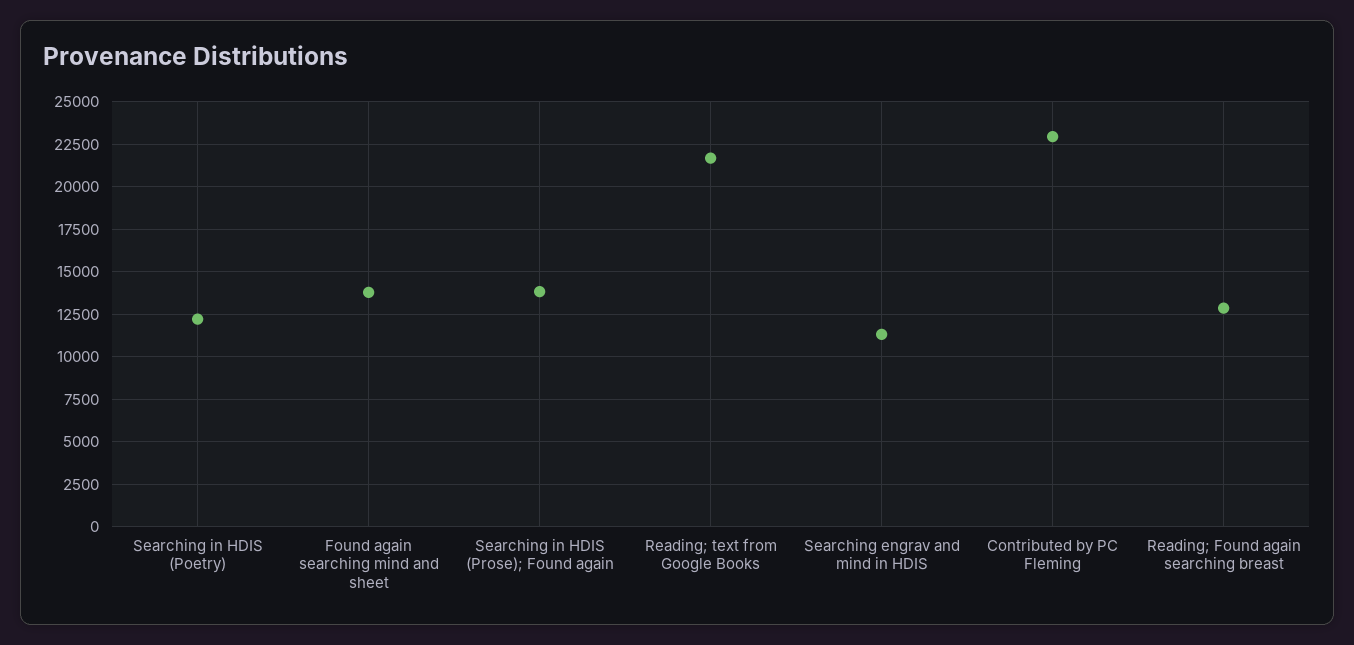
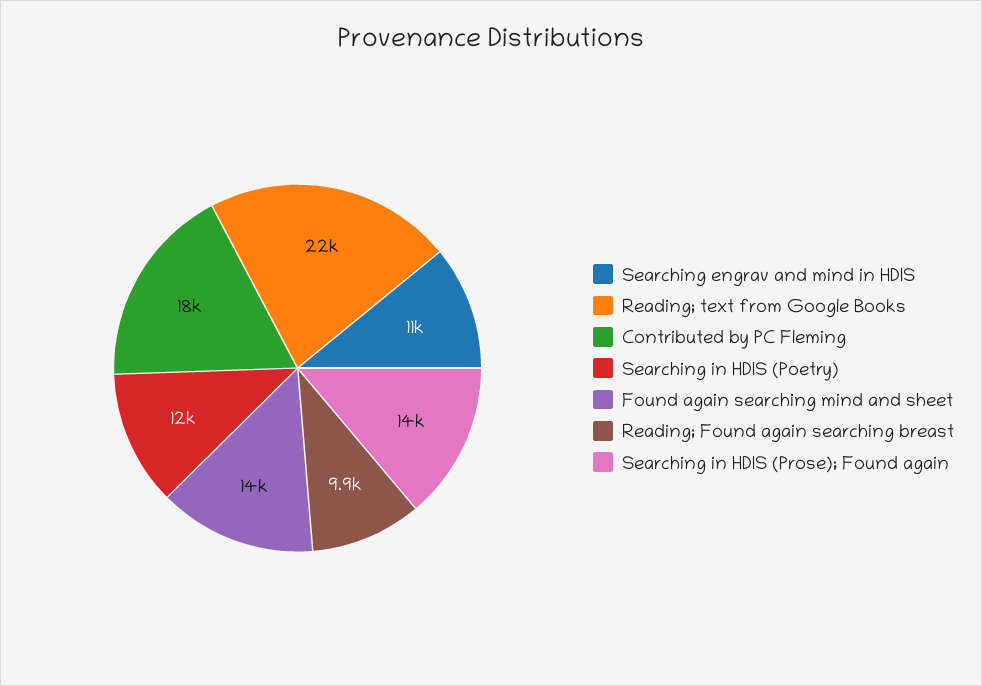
  {
    "Searching in HDIS (Poetry)": 12000,
    "Found again searching mind and sheet": 14000,
    "Searching in HDIS (Prose); Found again": 14000,
    "Reading; text from Google Books": 22000,
    "Searching engrav and mind in HDIS": 11000,
-   "Contributed by PC Fleming": 23000,
+   "Contributed by PC Fleming": 18000,
-   "Reading; Found again searching breast": 13000
+   "Reading; Found again searching breast": 9900
  }

